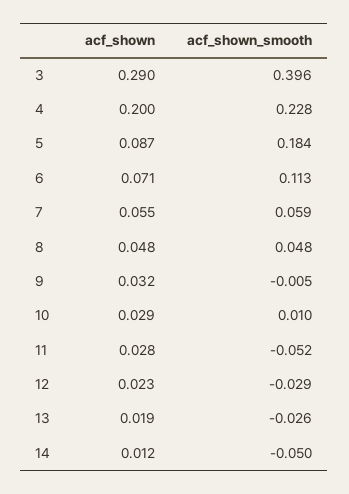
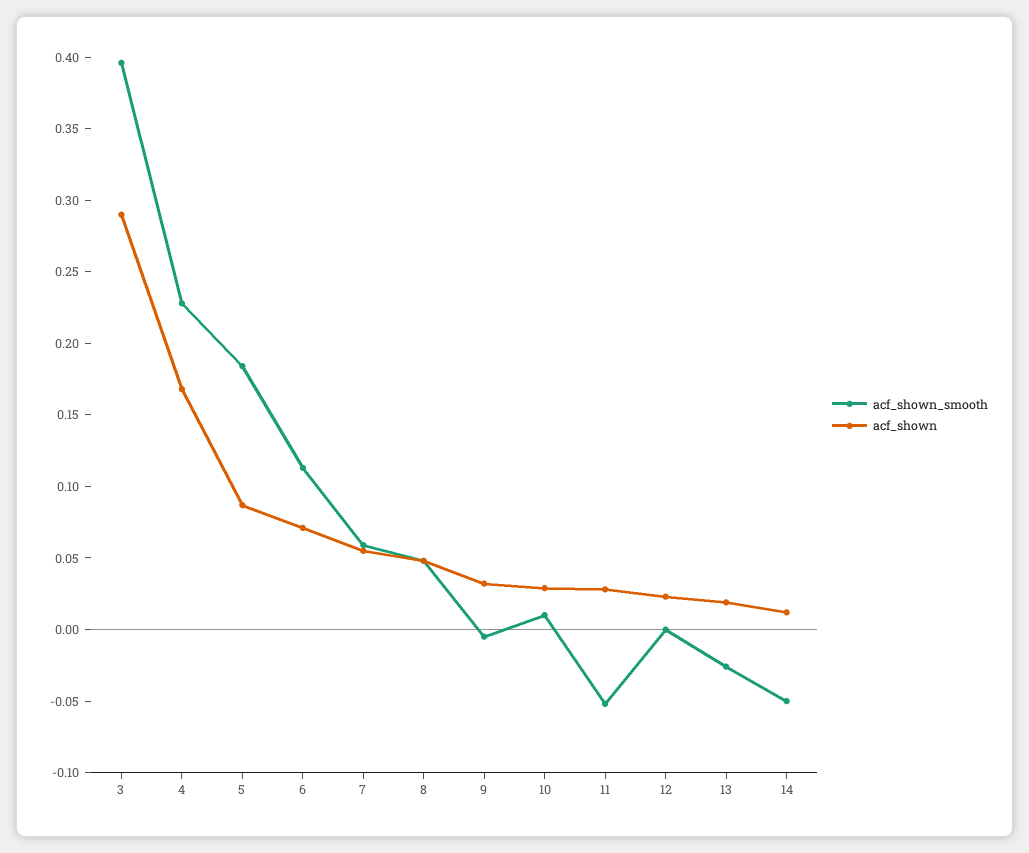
  {
    "acf_shown": {
      "3": 0.29,
-     "4": 0.2,
+     "4": 0.17,
      "5": 0.087,
      "6": 0.071,
      "7": 0.055,
      "8": 0.048,
      "9": 0.032,
      "10": 0.029,
      "11": 0.028,
      "12": 0.023,
      "13": 0.019,
      "14": 0.012
    },
    "acf_shown_smooth": {
      "3": 0.396,
      "4": 0.228,
      "5": 0.184,
      "6": 0.113,
      "7": 0.059,
      "8": 0.048,
      "9": -0.005,
      "10": 0.01,
      "11": -0.052,
-     "12": -0.029,
+     "12": 0,
      "13": -0.026,
      "14": -0.05
    }
  }

